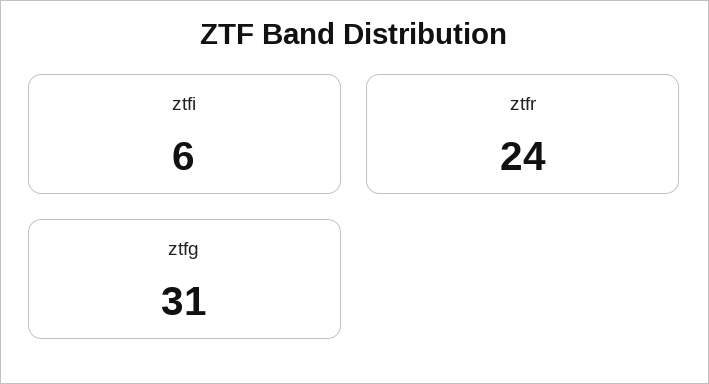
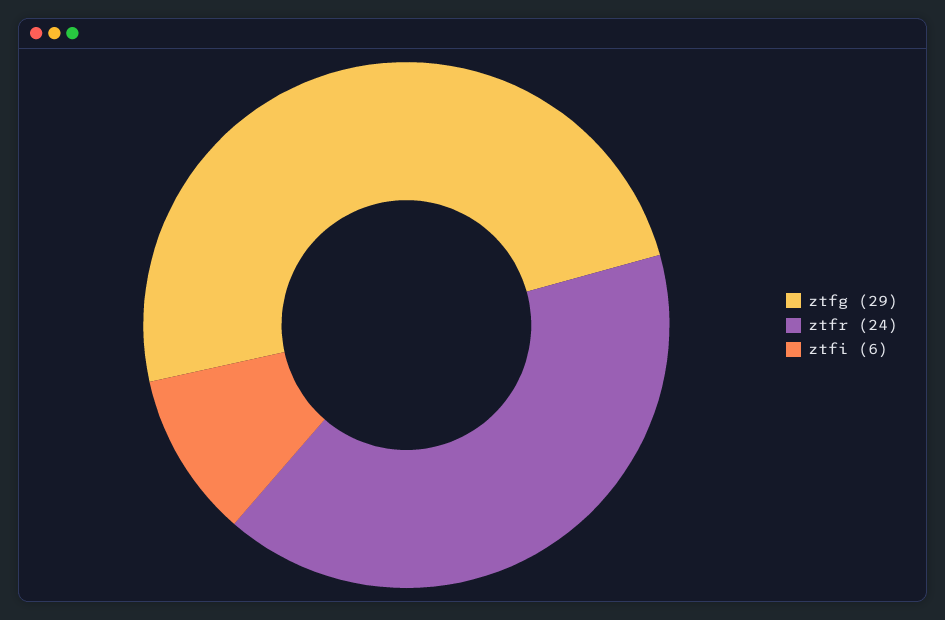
  {
    "ztfi": 6,
    "ztfr": 24,
-   "ztfg": 31
+   "ztfg": 29
  }

